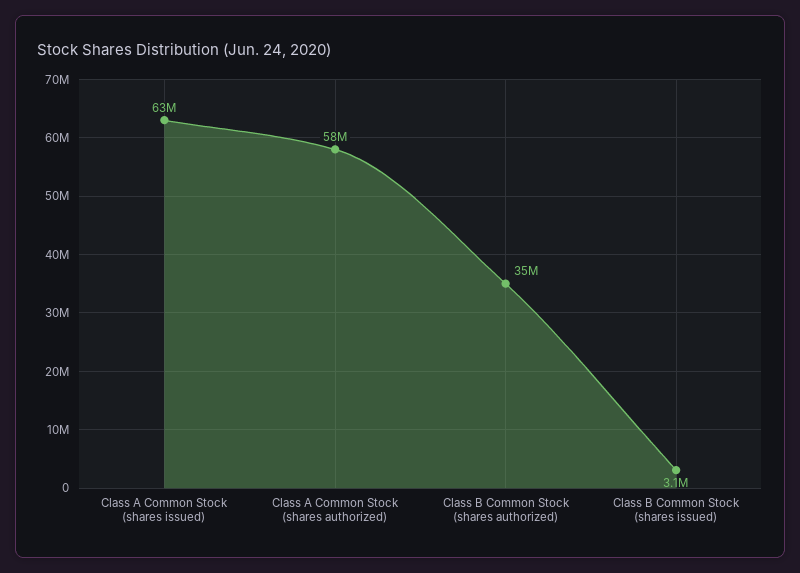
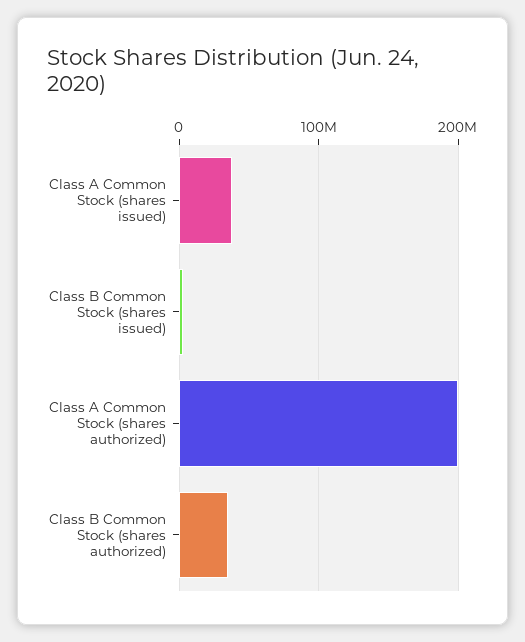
  {
-   "Class A Common Stock (shares issued)": 63000000,
+   "Class A Common Stock (shares issued)": 40000000,
-   "Class A Common Stock (shares authorized)": 58000000,
+   "Class A Common Stock (shares authorized)": 200000000,
    "Class B Common Stock (shares authorized)": 35000000,
    "Class B Common Stock (shares issued)": 3100000
  }

